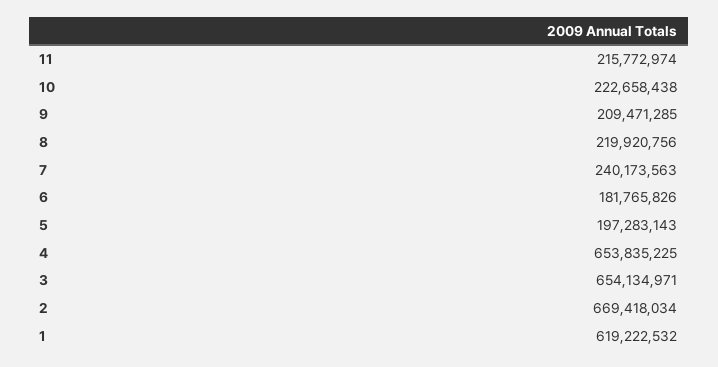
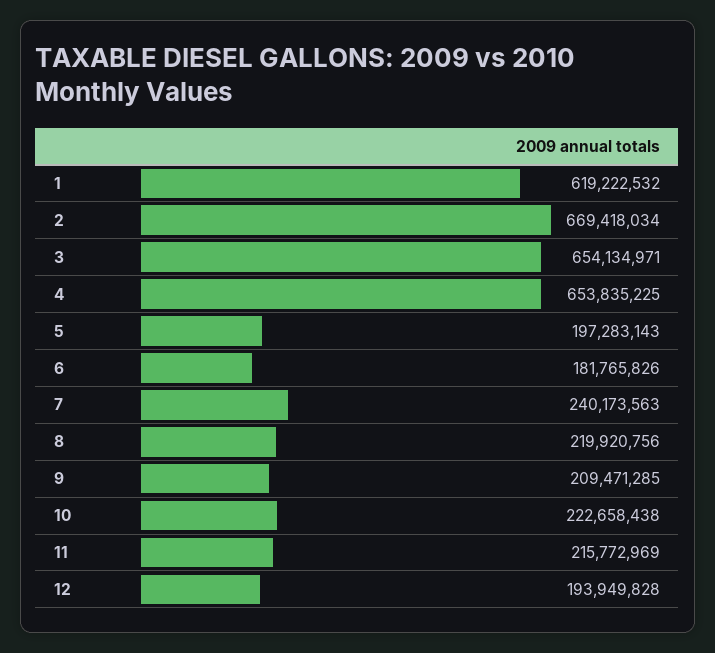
  {
-   "11": 215772974,
+   "11": 215772969,
    "10": 222658438,
    "9": 209471285,
    "8": 219920756,
    "7": 240173563,
    "6": 181765826,
    "5": 197283143,
    "4": 653835225,
    "3": 654134971,
    "2": 669418034,
-   "1": 619222532
+   "1": 619222532,
+   "12": 193949828
  }

